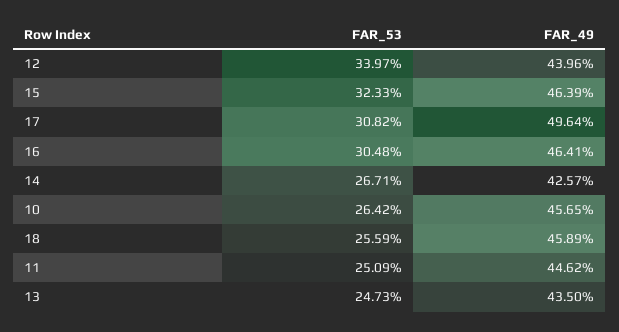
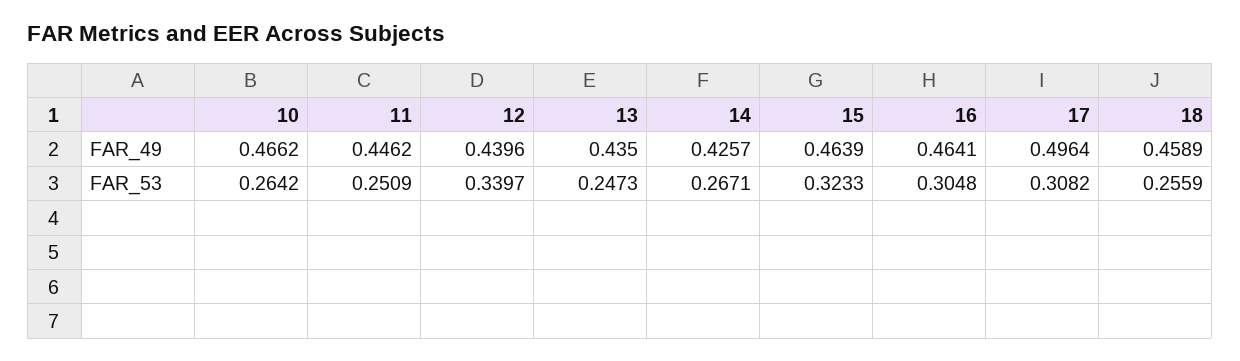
  {
    "FAR_53": {
      "12": 0.3397,
      "15": 0.3233,
      "17": 0.3082,
      "16": 0.3048,
      "14": 0.2671,
      "10": 0.2642,
      "18": 0.2559,
      "11": 0.2509,
      "13": 0.2473
    },
    "FAR_49": {
      "12": 0.4396,
      "15": 0.4639,
      "17": 0.4964,
      "16": 0.4641,
      "14": 0.4257,
-     "10": 0.4565,
+     "10": 0.4662,
      "18": 0.4589,
      "11": 0.4462,
      "13": 0.435
    }
  }

